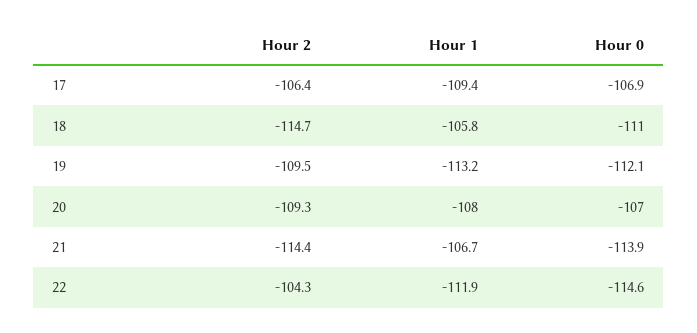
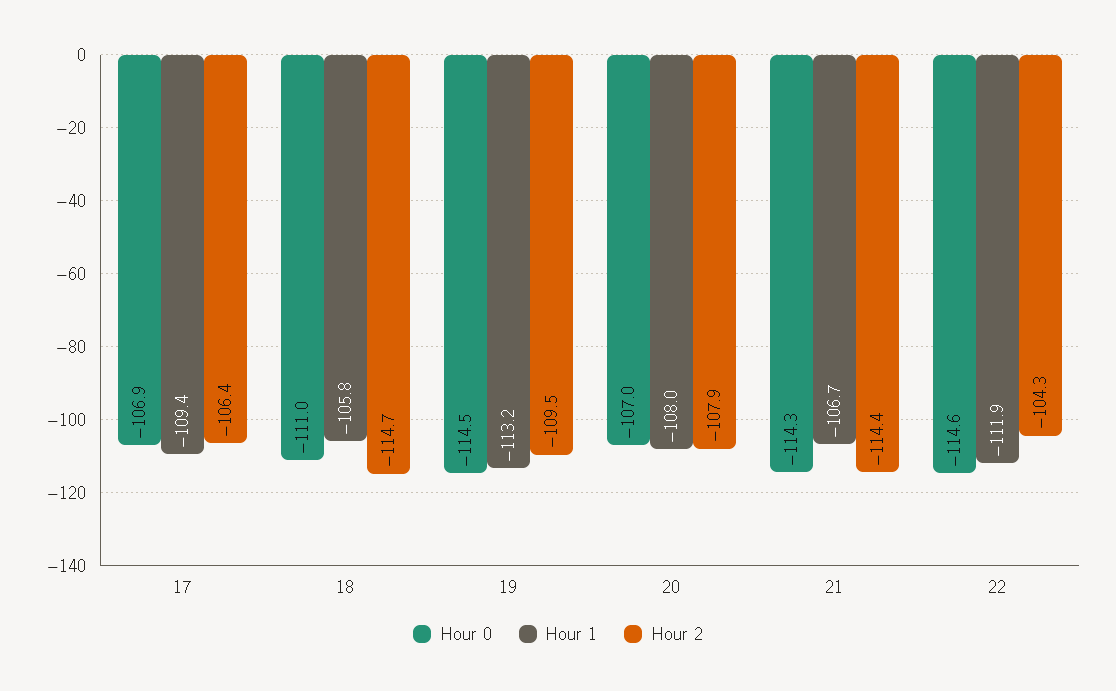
  {
    "Hour 2": {
      "17": -106.4,
      "18": -114.7,
      "19": -109.5,
-     "20": -109.3,
+     "20": -107.9,
      "21": -114.4,
      "22": -104.3
    },
    "Hour 1": {
      "17": -109.4,
      "18": -105.8,
      "19": -113.2,
      "20": -108,
      "21": -106.7,
      "22": -111.9
    },
    "Hour 0": {
      "17": -106.9,
      "18": -111,
-     "19": -112.1,
+     "19": -114.5,
      "20": -107,
-     "21": -113.9,
+     "21": -114.3,
      "22": -114.6
    }
  }

